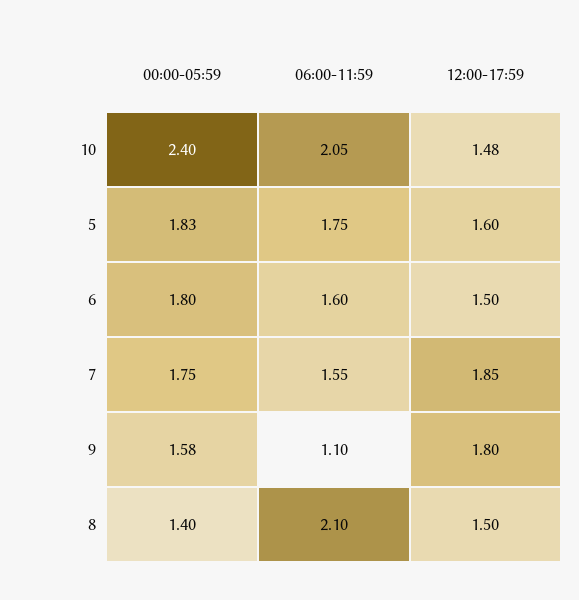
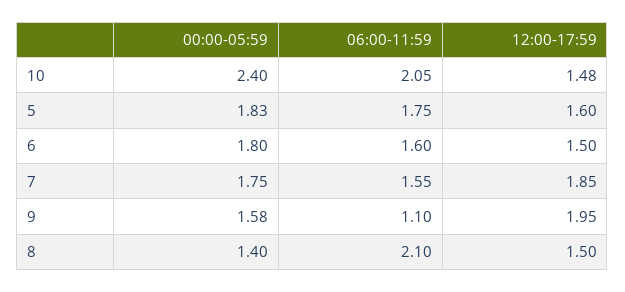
  {
    "00:00-05:59": {
      "10": 2.4,
      "5": 1.83,
      "6": 1.8,
      "7": 1.75,
      "9": 1.58,
      "8": 1.4
    },
    "06:00-11:59": {
      "10": 2.05,
      "5": 1.75,
      "6": 1.6,
      "7": 1.55,
      "9": 1.1,
      "8": 2.1
    },
    "12:00-17:59": {
      "10": 1.48,
      "5": 1.6,
      "6": 1.5,
      "7": 1.85,
-     "9": 1.8,
+     "9": 1.95,
      "8": 1.5
    }
  }

